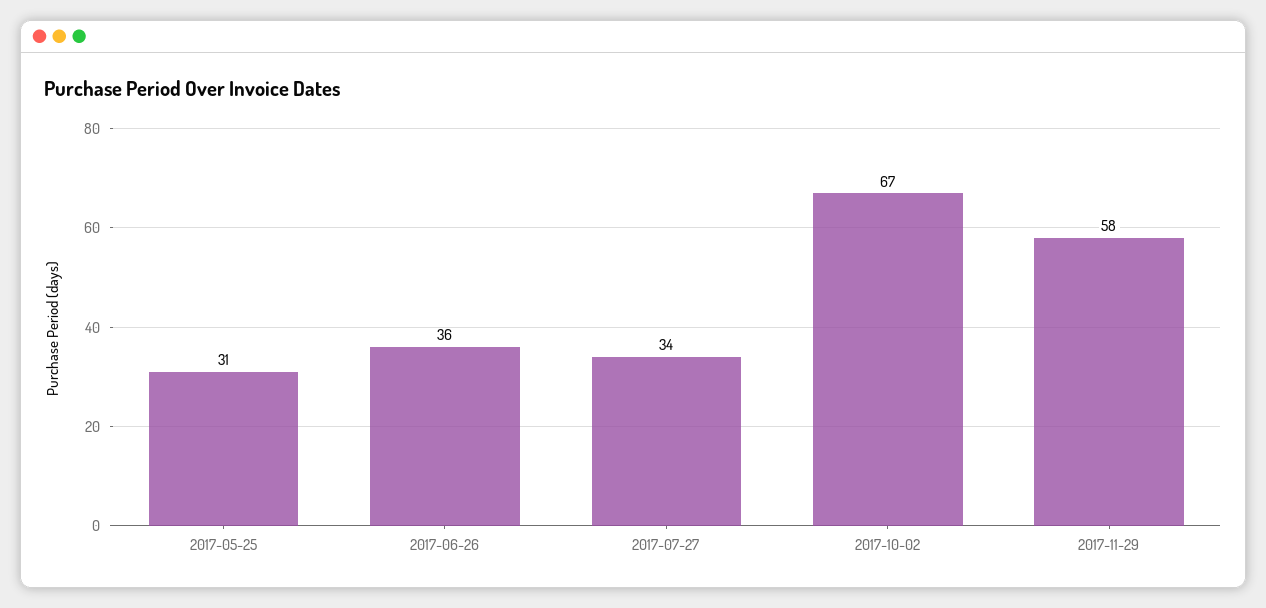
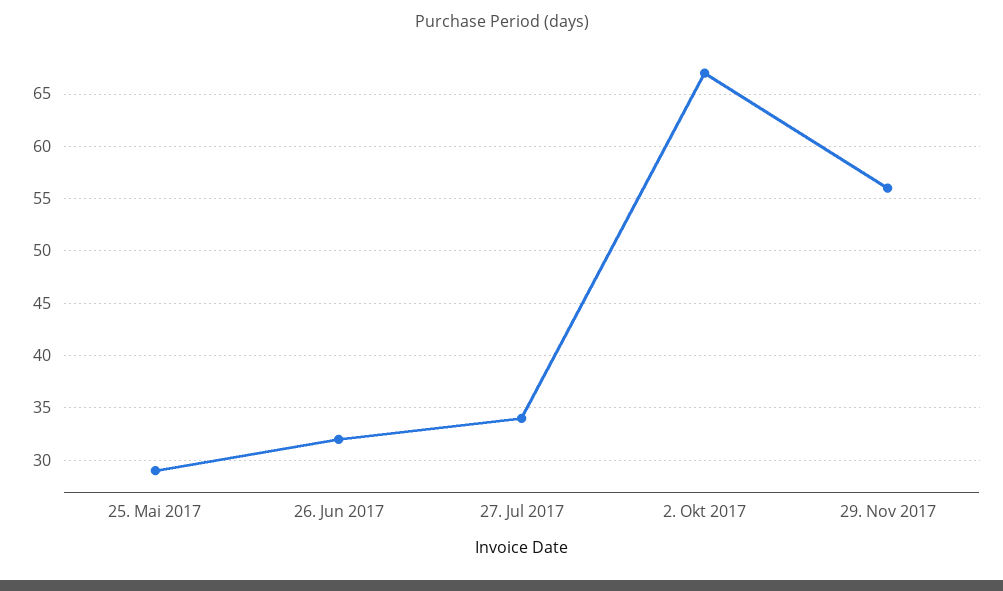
  {
-   "2017-05-25": 31,
+   "2017-05-25": 29,
-   "2017-06-26": 36,
+   "2017-06-26": 32,
    "2017-07-27": 34,
    "2017-10-02": 67,
-   "2017-11-29": 58
+   "2017-11-29": 56
  }

